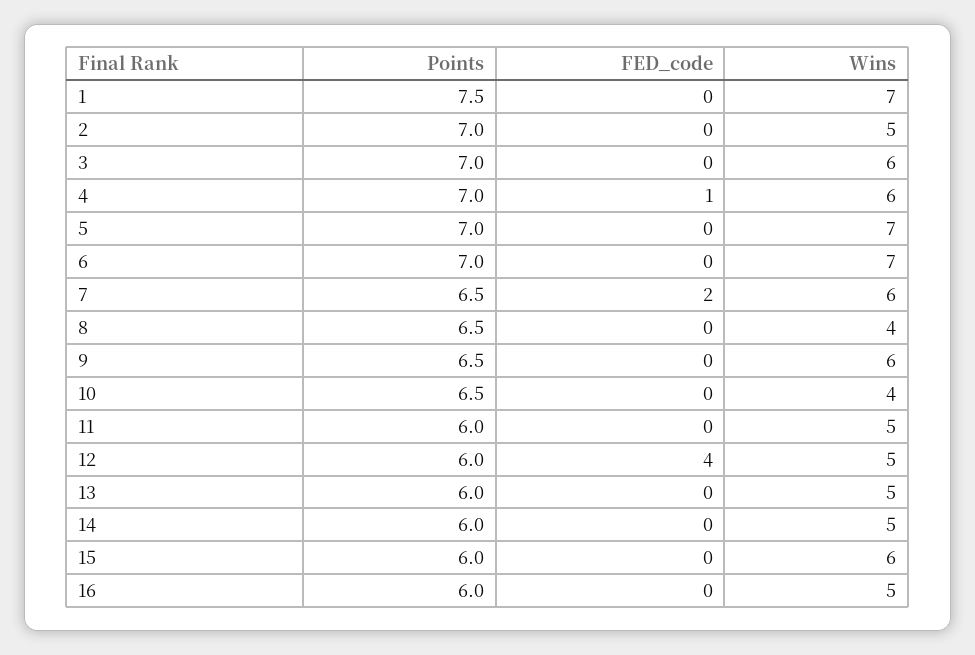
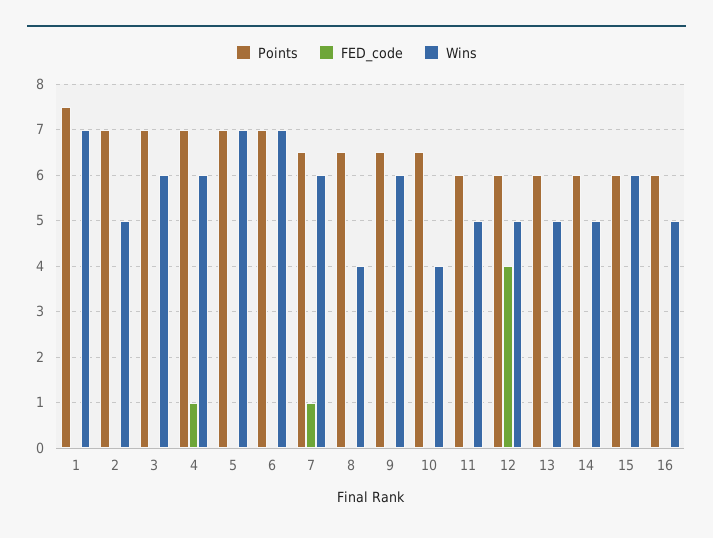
  {
    "Points": {
      "1": 7.5,
      "2": 7,
      "3": 7,
      "4": 7,
      "5": 7,
      "6": 7,
      "7": 6.5,
      "8": 6.5,
      "9": 6.5,
      "10": 6.5,
      "11": 6,
      "12": 6,
      "13": 6,
      "14": 6,
      "15": 6,
      "16": 6
    },
    "FED_code": {
      "1": 0,
      "2": 0,
      "3": 0,
      "4": 1,
      "5": 0,
      "6": 0,
-     "7": 2,
+     "7": 1,
      "8": 0,
      "9": 0,
      "10": 0,
      "11": 0,
      "12": 4,
      "13": 0,
      "14": 0,
      "15": 0,
      "16": 0
    },
    "Wins": {
      "1": 7,
      "2": 5,
      "3": 6,
      "4": 6,
      "5": 7,
      "6": 7,
      "7": 6,
      "8": 4,
      "9": 6,
      "10": 4,
      "11": 5,
      "12": 5,
      "13": 5,
      "14": 5,
      "15": 6,
      "16": 5
    }
  }

